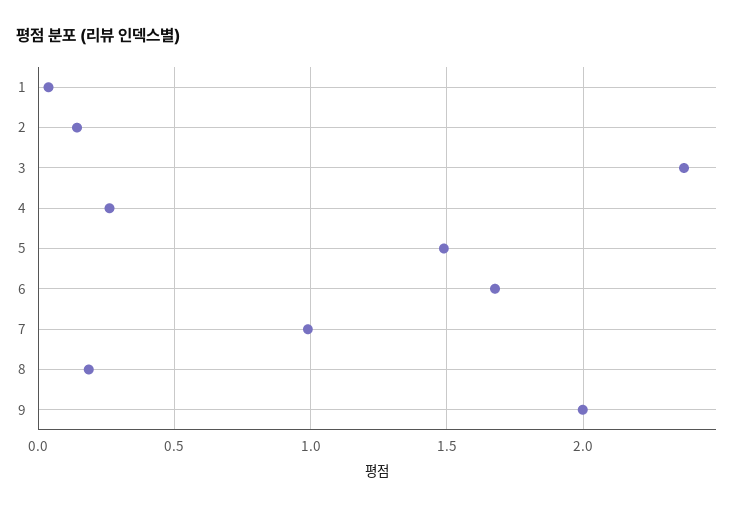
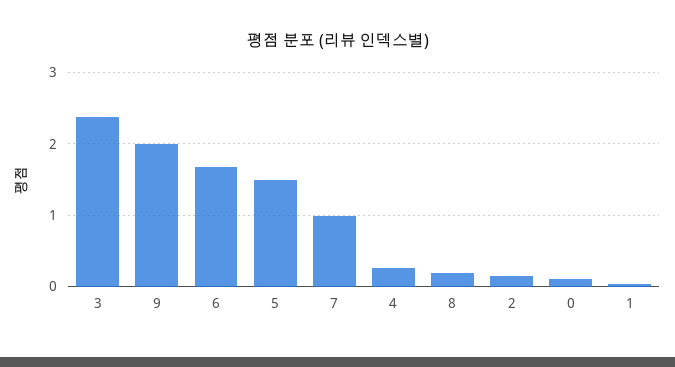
  {
    "1": 0.05,
    "2": 0.15,
    "3": 2.35,
    "4": 0.25,
    "5": 1.5,
    "6": 1.7,
    "7": 1,
    "8": 0.2,
-   "9": 2
+   "9": 2,
+   "0": 0.1
  }

